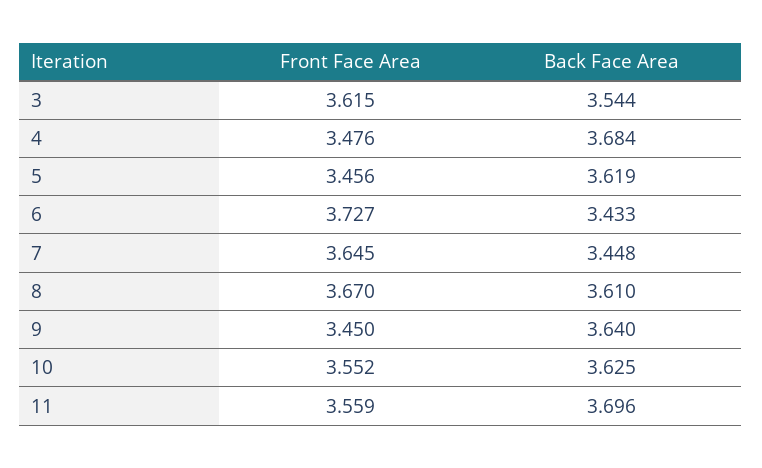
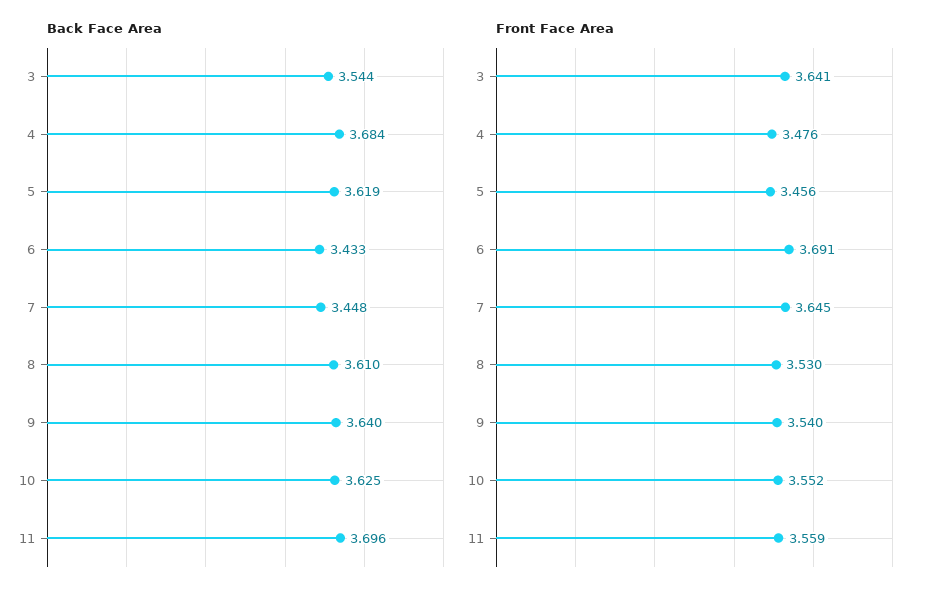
  {
    "Front Face Area": {
-     "3": 3.615,
+     "3": 3.641,
      "4": 3.476,
      "5": 3.456,
-     "6": 3.727,
+     "6": 3.691,
      "7": 3.645,
-     "8": 3.67,
+     "8": 3.53,
-     "9": 3.45,
+     "9": 3.54,
      "10": 3.552,
      "11": 3.559
    },
    "Back Face Area": {
      "3": 3.544,
      "4": 3.684,
      "5": 3.619,
      "6": 3.433,
      "7": 3.448,
      "8": 3.61,
      "9": 3.64,
      "10": 3.625,
      "11": 3.696
    }
  }

